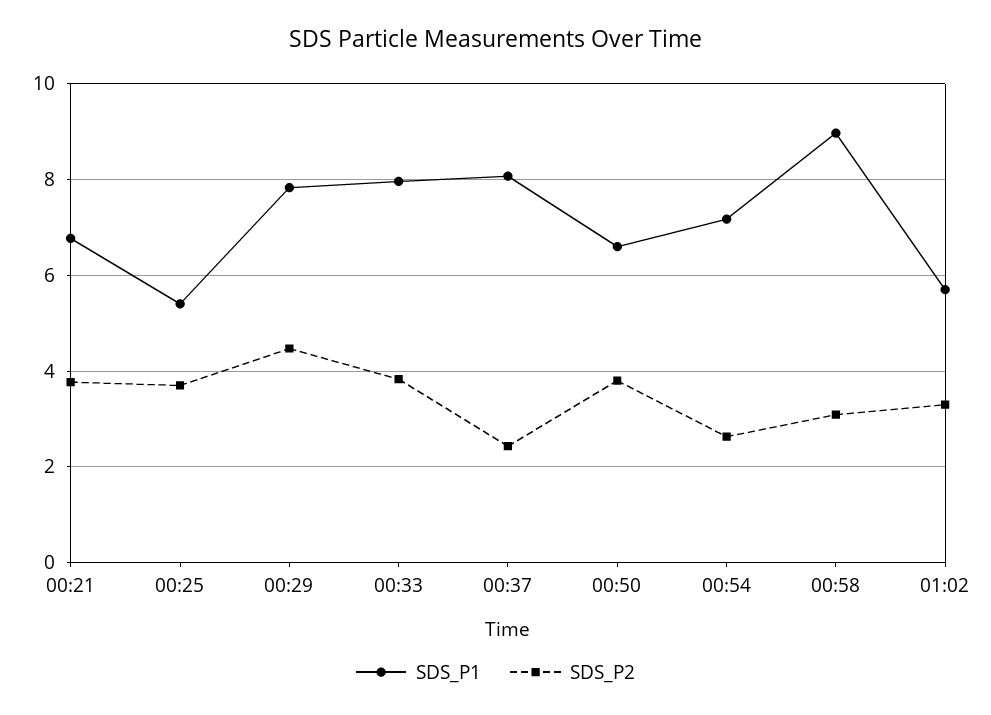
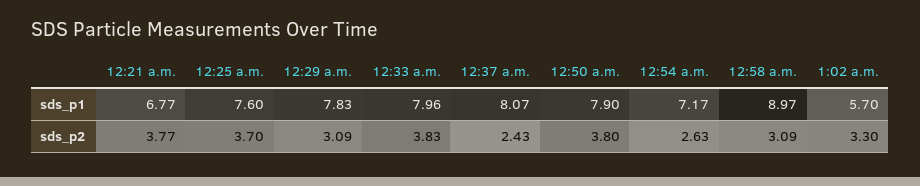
  {
    "SDS_P1": {
      "00:21": 6.77,
-     "00:25": 5.4,
+     "00:25": 7.6,
      "00:29": 7.83,
      "00:33": 7.96,
      "00:37": 8.07,
-     "00:50": 6.6,
+     "00:50": 7.9,
      "00:54": 7.17,
      "00:58": 8.97,
      "01:02": 5.7
    },
    "SDS_P2": {
      "00:21": 3.77,
      "00:25": 3.7,
-     "00:29": 4.4,
+     "00:29": 3.09,
      "00:33": 3.83,
      "00:37": 2.43,
      "00:50": 3.8,
      "00:54": 2.63,
      "00:58": 3.09,
      "01:02": 3.3
    }
  }

